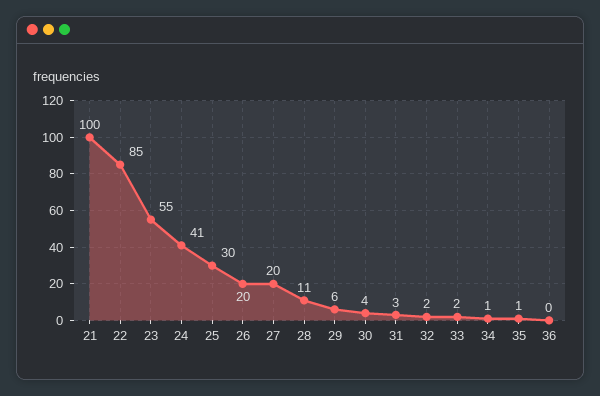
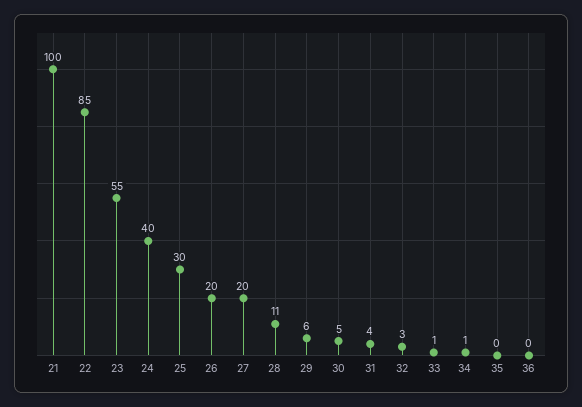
  {
    "21": 100,
    "22": 85,
    "23": 55,
-   "24": 41,
+   "24": 40,
    "25": 30,
    "26": 20,
    "27": 20,
    "28": 11,
    "29": 6,
-   "30": 4,
+   "30": 5,
-   "31": 3,
+   "31": 4,
-   "32": 2,
+   "32": 3,
-   "33": 2,
+   "33": 1,
    "34": 1,
-   "35": 1,
+   "35": 0,
    "36": 0
  }

